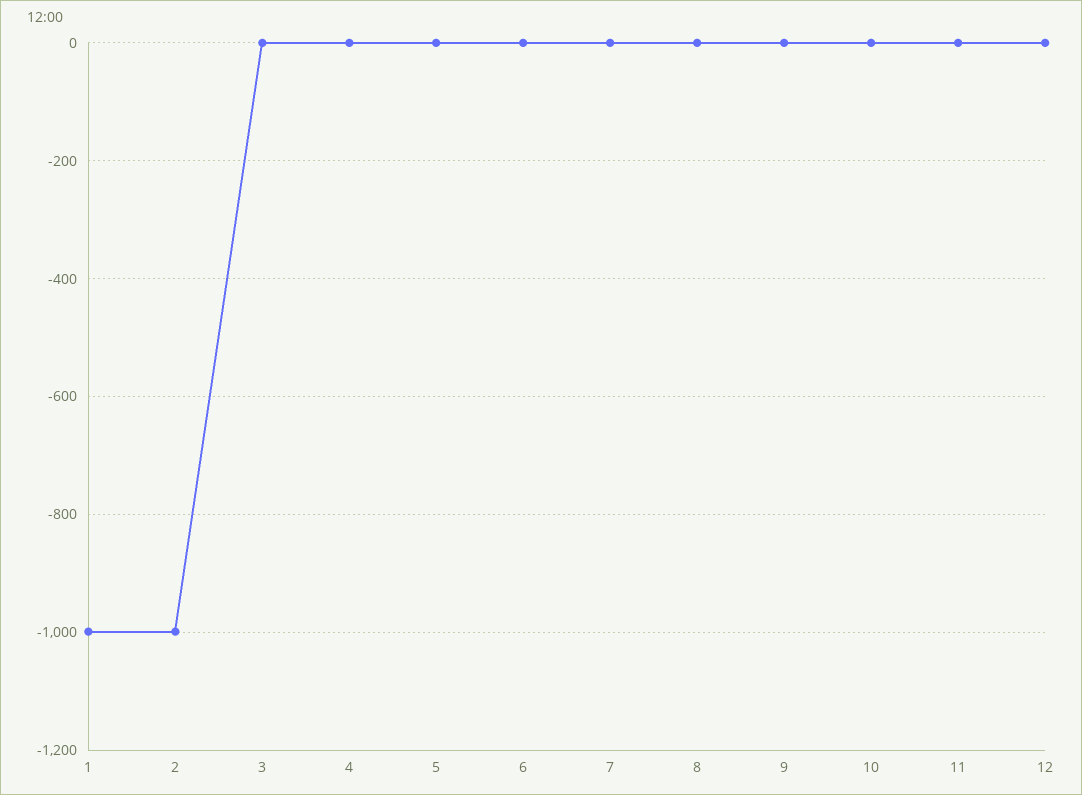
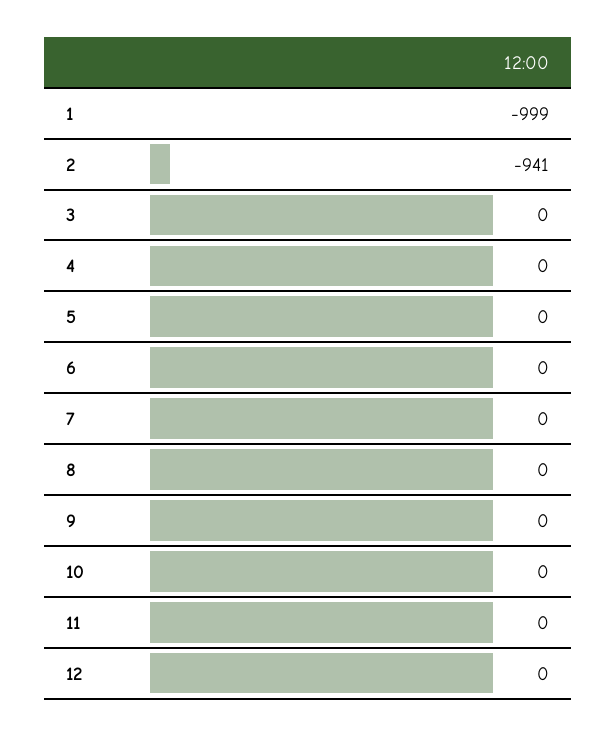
  {
    "1": -999,
-   "2": -1000,
+   "2": -941,
    "3": 0,
    "4": 0,
    "5": 0,
    "6": 0,
    "7": 0,
    "8": 0,
    "9": 0,
    "10": 0,
    "11": 0,
    "12": 0
  }

